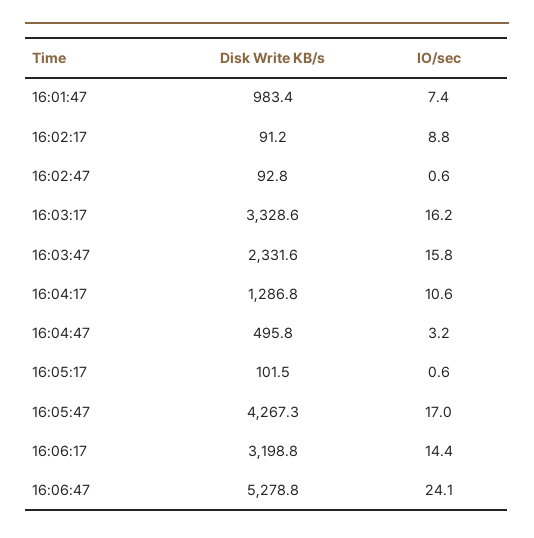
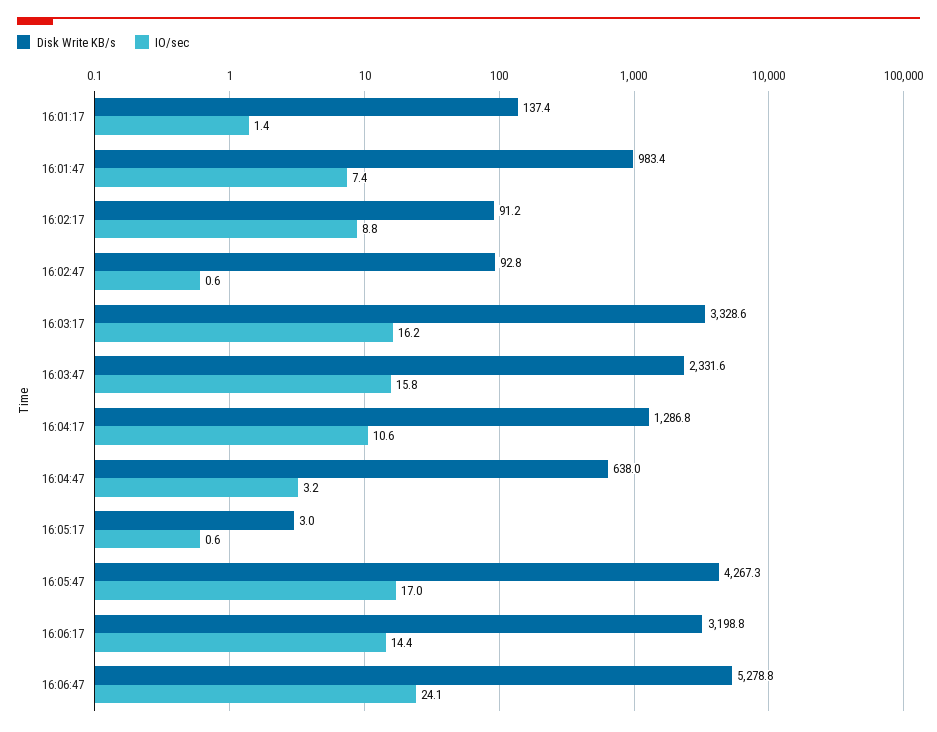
  {
    "Disk Write KB/s": {
      "16:01:47": 983.4,
      "16:02:17": 91.2,
      "16:02:47": 92.8,
      "16:03:17": 3328.6,
      "16:03:47": 2331.6,
      "16:04:17": 1286.8,
-     "16:04:47": 495.8,
+     "16:04:47": 638,
-     "16:05:17": 101.5,
+     "16:05:17": 3,
      "16:05:47": 4267.3,
      "16:06:17": 3198.8,
-     "16:06:47": 5278.8
+     "16:06:47": 5278.8,
+     "16:01:17": 137.4
    },
    "IO/sec": {
      "16:01:47": 7.4,
      "16:02:17": 8.8,
      "16:02:47": 0.6,
      "16:03:17": 16.2,
      "16:03:47": 15.8,
      "16:04:17": 10.6,
      "16:04:47": 3.2,
      "16:05:17": 0.6,
      "16:05:47": 17,
      "16:06:17": 14.4,
-     "16:06:47": 24.1
+     "16:06:47": 24.1,
+     "16:01:17": 1.4
    }
  }

